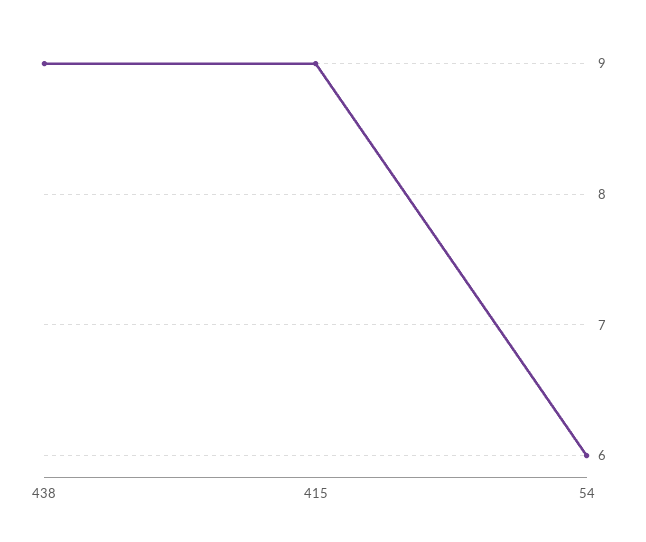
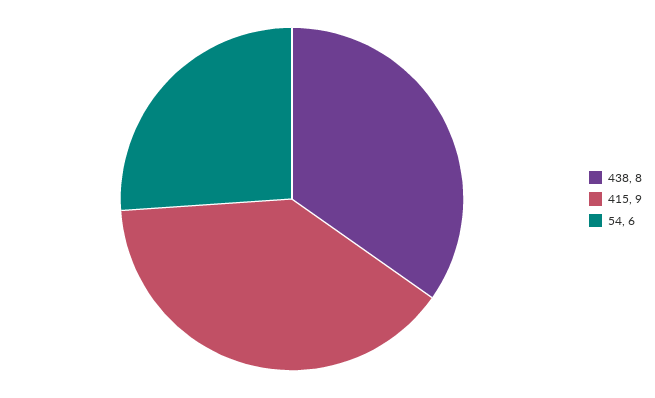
  {
-   "438": 9,
+   "438": 8,
    "415": 9,
    "54": 6
  }

